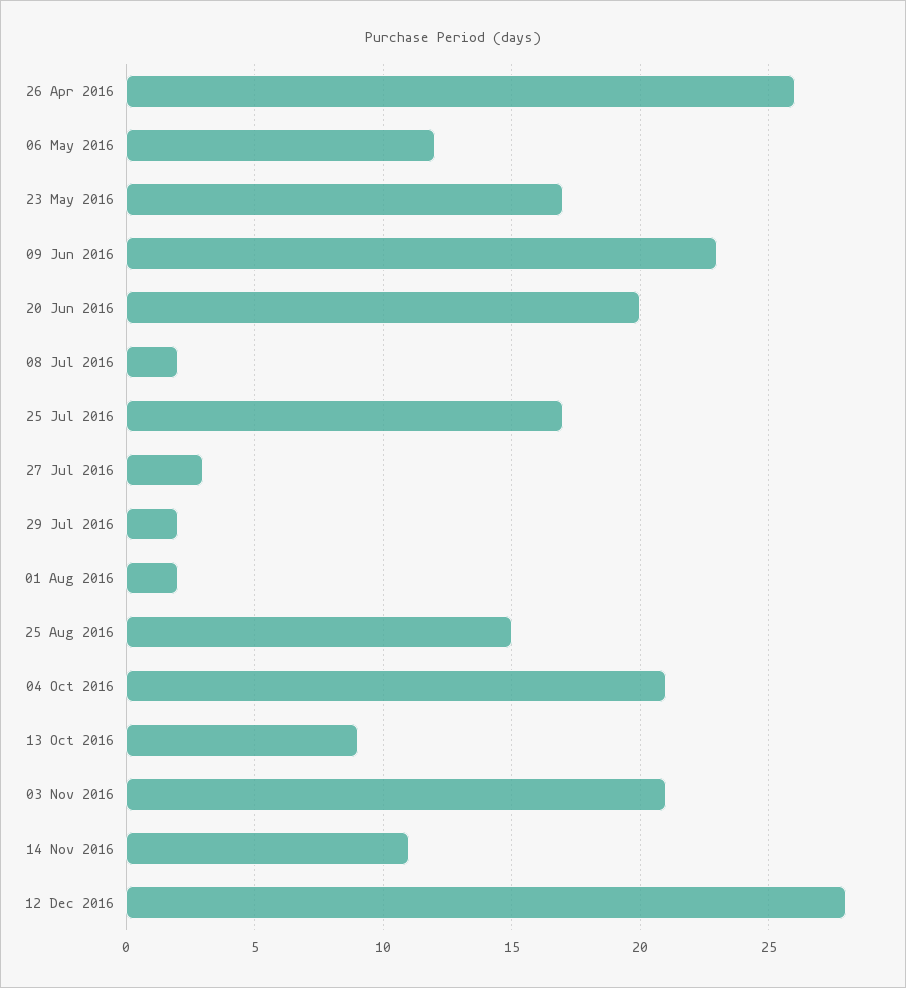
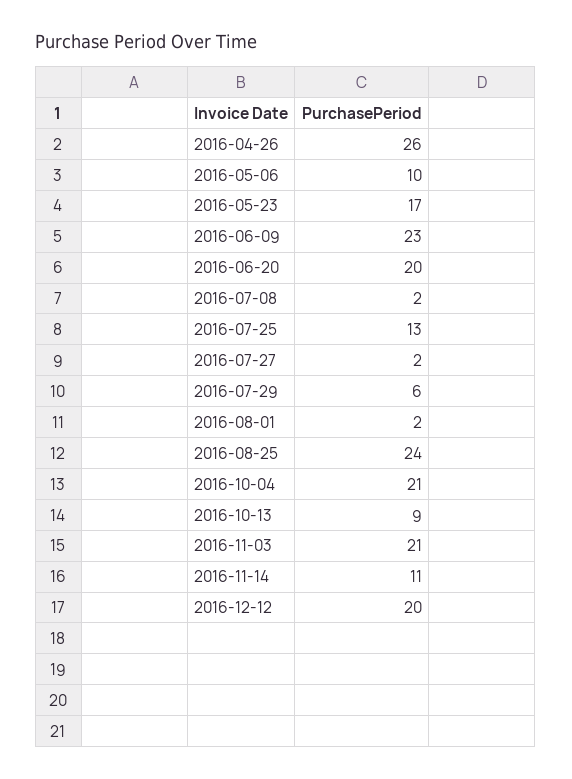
  {
    "26 Apr 2016": 26,
-   "06 May 2016": 12,
+   "06 May 2016": 10,
    "23 May 2016": 17,
    "09 Jun 2016": 23,
    "20 Jun 2016": 20,
    "08 Jul 2016": 2,
-   "25 Jul 2016": 17,
+   "25 Jul 2016": 13,
-   "27 Jul 2016": 3,
+   "27 Jul 2016": 2,
-   "29 Jul 2016": 2,
+   "29 Jul 2016": 6,
    "01 Aug 2016": 2,
-   "25 Aug 2016": 15,
+   "25 Aug 2016": 24,
    "04 Oct 2016": 21,
    "13 Oct 2016": 9,
    "03 Nov 2016": 21,
    "14 Nov 2016": 11,
-   "12 Dec 2016": 28
+   "12 Dec 2016": 20
  }

